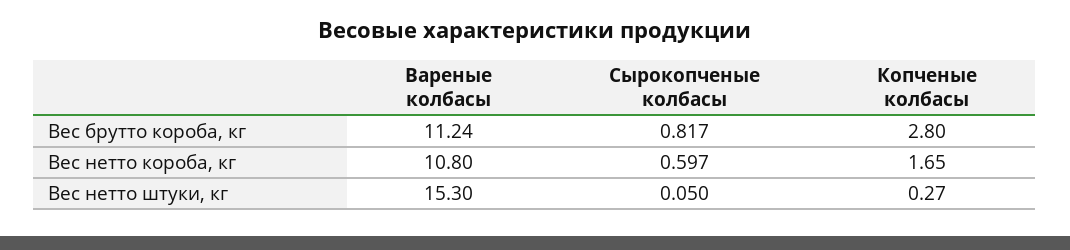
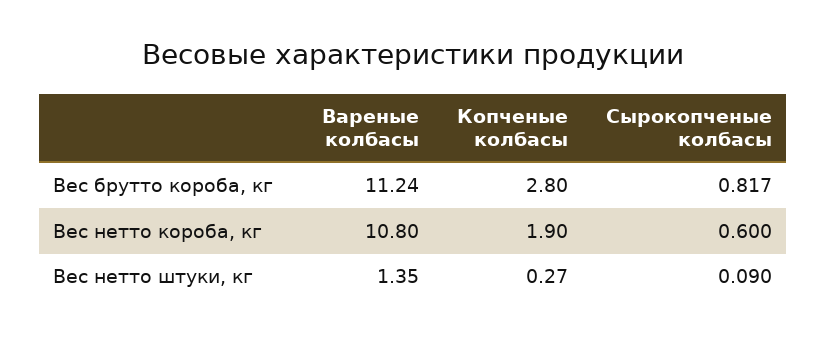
  {
    "Вареные колбасы": {
      "Вес брутто короба, кг": 11.24,
      "Вес нетто короба, кг": 10.8,
-     "Вес нетто штуки, кг": 15.3
+     "Вес нетто штуки, кг": 1.35
    },
    "Сырокопченые колбасы": {
      "Вес брутто короба, кг": 0.817,
-     "Вес нетто короба, кг": 0.597,
+     "Вес нетто короба, кг": 0.6,
-     "Вес нетто штуки, кг": 0.05
+     "Вес нетто штуки, кг": 0.09
    },
    "Копченые колбасы": {
      "Вес брутто короба, кг": 2.8,
-     "Вес нетто короба, кг": 1.65,
+     "Вес нетто короба, кг": 1.9,
      "Вес нетто штуки, кг": 0.27
    }
  }

